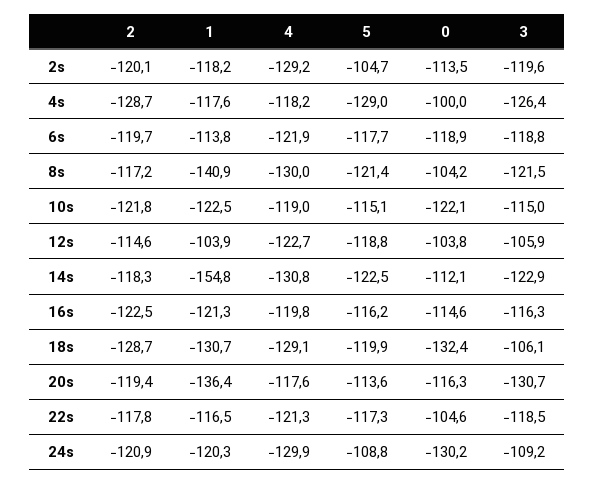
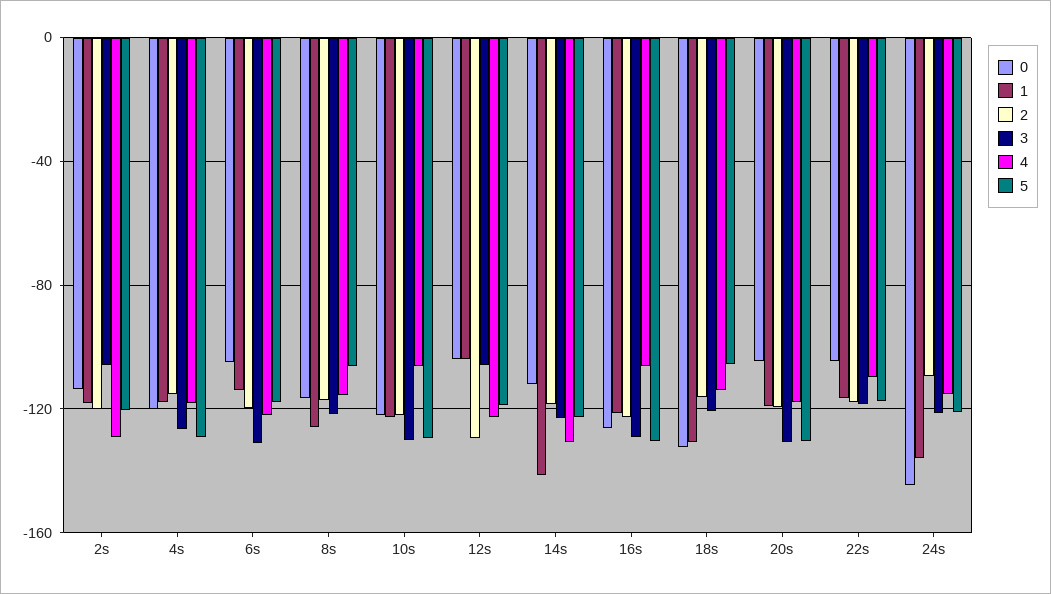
  {
    "2": {
      "2s": -120.1,
-     "4s": -128.7,
+     "4s": -115,
      "6s": -119.7,
      "8s": -117.2,
      "10s": -121.8,
-     "12s": -114.6,
+     "12s": -130,
      "14s": -118.3,
      "16s": -122.5,
-     "18s": -128.7,
+     "18s": -115,
      "20s": -119.4,
      "22s": -117.8,
-     "24s": -120.9
+     "24s": -110
    },
    "1": {
      "2s": -118.2,
      "4s": -117.6,
      "6s": -113.8,
-     "8s": -140.9,
+     "8s": -125,
      "10s": -122.5,
      "12s": -103.9,
-     "14s": -154.8,
+     "14s": -140,
      "16s": -121.3,
      "18s": -130.7,
-     "20s": -136.4,
+     "20s": -120,
      "22s": -116.5,
-     "24s": -120.3
+     "24s": -135
    },
    "4": {
      "2s": -129.2,
      "4s": -118.2,
      "6s": -121.9,
-     "8s": -130,
+     "8s": -115,
-     "10s": -119,
+     "10s": -105,
      "12s": -122.7,
      "14s": -130.8,
-     "16s": -119.8,
+     "16s": -105,
-     "18s": -129.1,
+     "18s": -115,
      "20s": -117.6,
-     "22s": -121.3,
+     "22s": -110,
-     "24s": -129.9
+     "24s": -115
    },
    "5": {
-     "2s": -104.7,
+     "2s": -120,
      "4s": -129,
      "6s": -117.7,
-     "8s": -121.4,
+     "8s": -105,
-     "10s": -115.1,
+     "10s": -130,
      "12s": -118.8,
      "14s": -122.5,
-     "16s": -116.2,
+     "16s": -130,
-     "18s": -119.9,
+     "18s": -105,
-     "20s": -113.6,
+     "20s": -130,
      "22s": -117.3,
-     "24s": -108.8
+     "24s": -120
    },
    "0": {
      "2s": -113.5,
-     "4s": -100,
+     "4s": -120,
-     "6s": -118.9,
+     "6s": -105,
-     "8s": -104.2,
+     "8s": -115,
      "10s": -122.1,
      "12s": -103.8,
      "14s": -112.1,
-     "16s": -114.6,
+     "16s": -125,
      "18s": -132.4,
-     "20s": -116.3,
+     "20s": -105,
      "22s": -104.6,
-     "24s": -130.2
+     "24s": -145
    },
    "3": {
-     "2s": -119.6,
+     "2s": -105,
      "4s": -126.4,
-     "6s": -118.8,
+     "6s": -130,
      "8s": -121.5,
-     "10s": -115,
+     "10s": -130,
      "12s": -105.9,
      "14s": -122.9,
-     "16s": -116.3,
+     "16s": -130,
-     "18s": -106.1,
+     "18s": -120,
      "20s": -130.7,
      "22s": -118.5,
-     "24s": -109.2
+     "24s": -120
    }
  }

